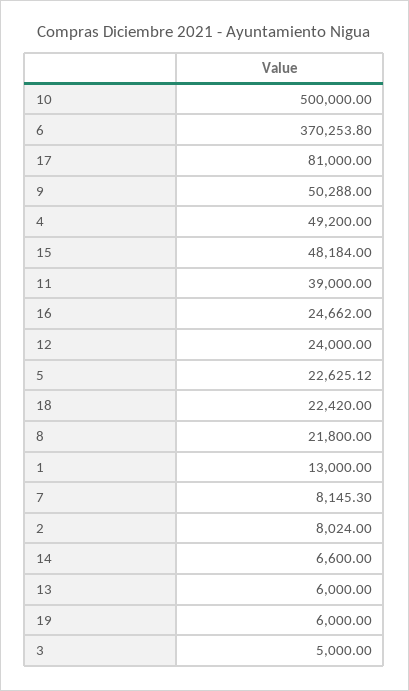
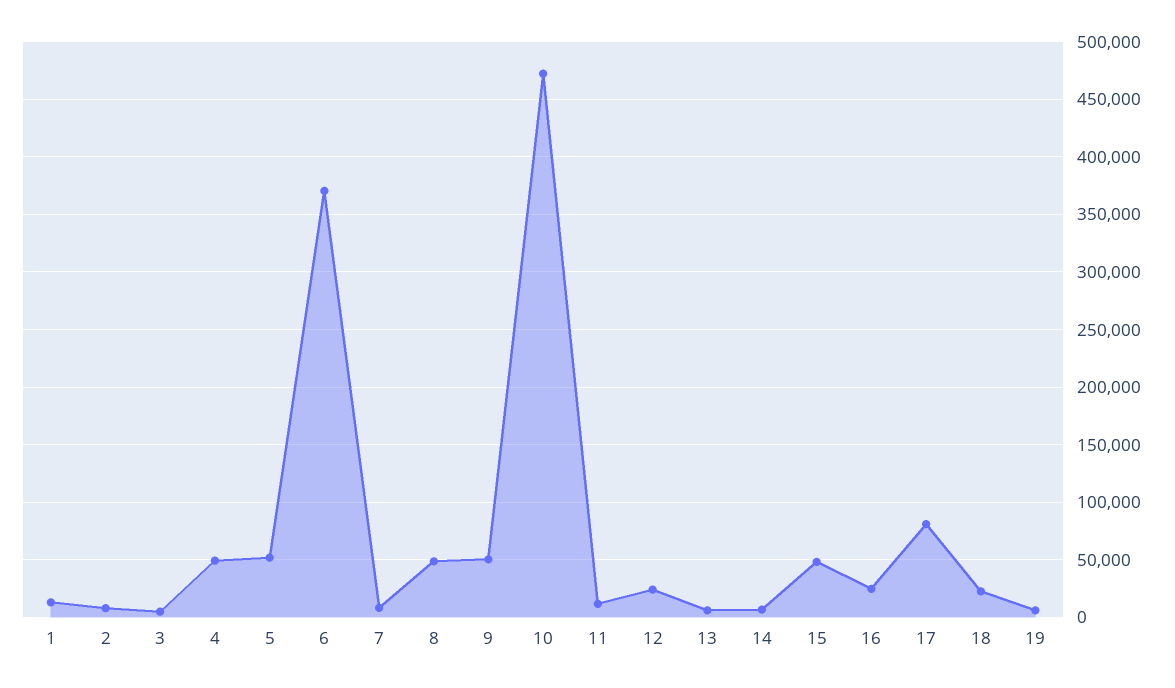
  {
-   "10": 500000,
+   "10": 470000,
    "6": 370253.8,
    "17": 81000,
    "9": 50288,
    "4": 49200,
    "15": 48184,
-   "11": 39000,
+   "11": 10000,
    "16": 24662,
    "12": 24000,
-   "5": 22625.12,
+   "5": 50000,
    "18": 22420,
-   "8": 21800,
+   "8": 50000,
    "1": 13000,
    "7": 8145.3,
    "2": 8024,
    "14": 6600,
    "13": 6000,
    "19": 6000,
    "3": 5000
  }

